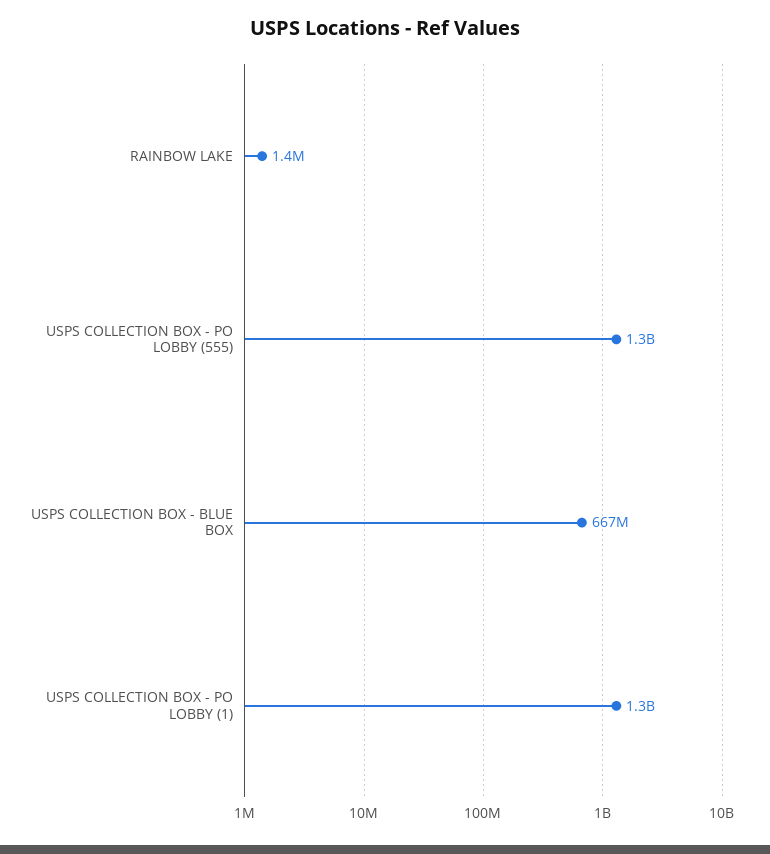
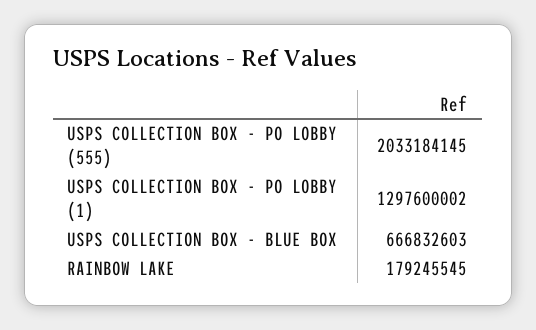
  {
-   "RAINBOW LAKE": 1400000,
+   "RAINBOW LAKE": 179245545,
-   "USPS COLLECTION BOX - PO LOBBY (555)": 1300000000,
+   "USPS COLLECTION BOX - PO LOBBY (555)": 2033184145,
    "USPS COLLECTION BOX - BLUE BOX": 666832603,
    "USPS COLLECTION BOX - PO LOBBY (1)": 1297600002
  }

